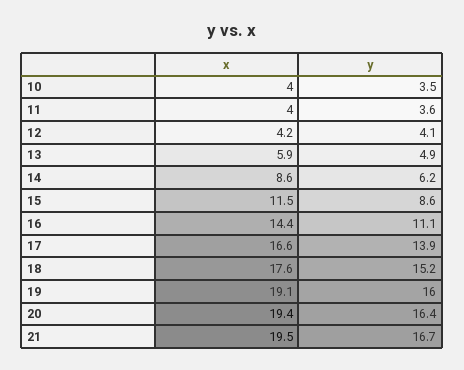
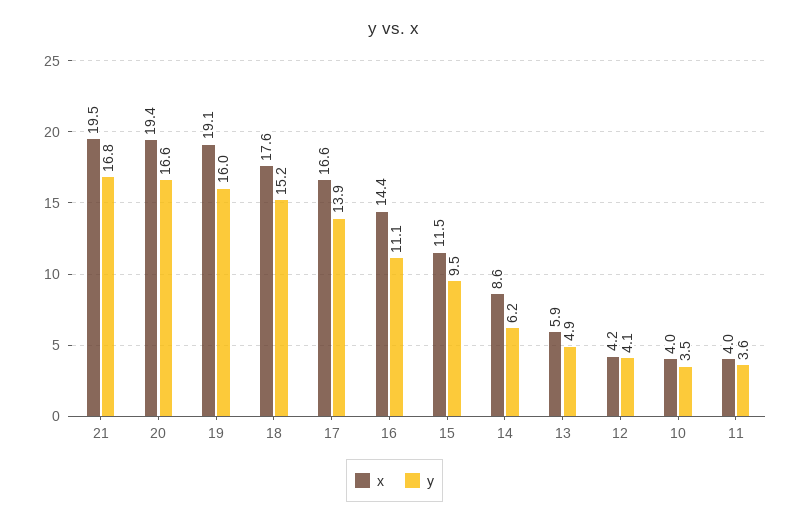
  {
    "x": {
      "10": 4,
      "11": 4,
      "12": 4.2,
      "13": 5.9,
      "14": 8.6,
      "15": 11.5,
      "16": 14.4,
      "17": 16.6,
      "18": 17.6,
      "19": 19.1,
      "20": 19.4,
      "21": 19.5
    },
    "y": {
      "10": 3.5,
      "11": 3.6,
      "12": 4.1,
      "13": 4.9,
      "14": 6.2,
-     "15": 8.6,
+     "15": 9.5,
      "16": 11.1,
      "17": 13.9,
      "18": 15.2,
      "19": 16,
-     "20": 16.4,
+     "20": 16.6,
-     "21": 16.7
+     "21": 16.8
    }
  }

